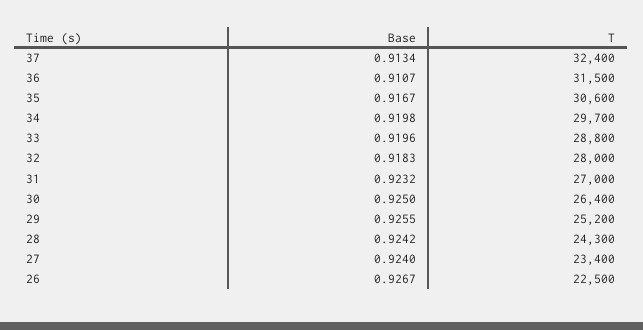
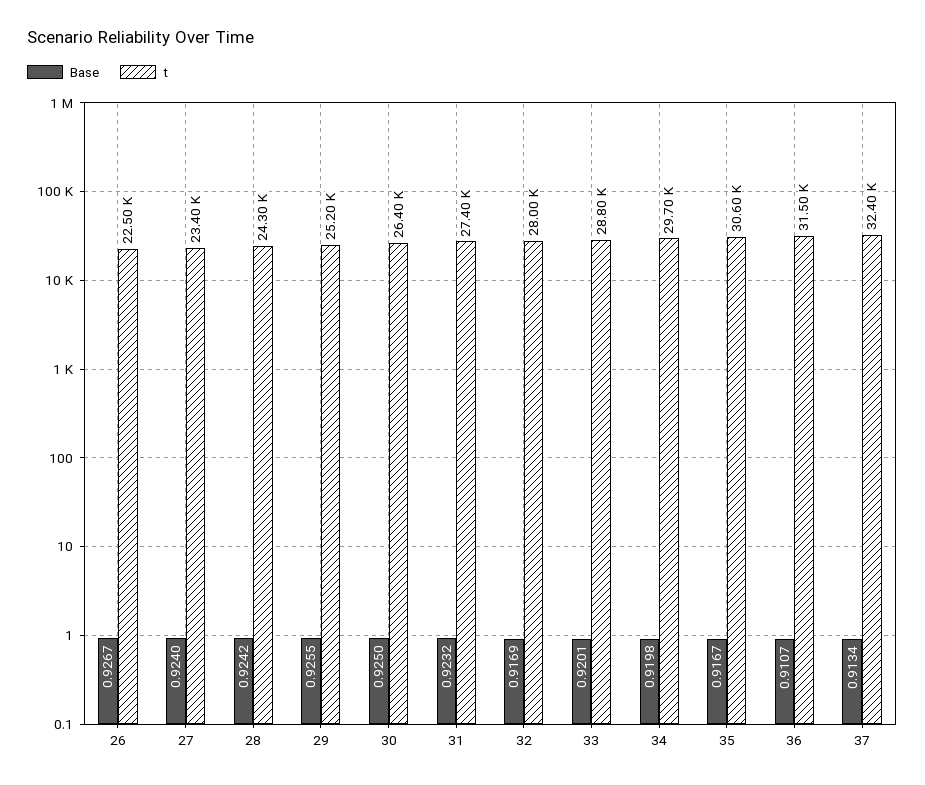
  {
    "Base": {
      "37": 0.9134,
      "36": 0.9107,
      "35": 0.9167,
      "34": 0.9198,
-     "33": 0.9196,
+     "33": 0.9201,
-     "32": 0.9183,
+     "32": 0.9169,
      "31": 0.9232,
      "30": 0.925,
      "29": 0.9255,
      "28": 0.9242,
      "27": 0.924,
      "26": 0.9267
    },
    "T": {
      "37": 32400,
      "36": 31500,
      "35": 30600,
      "34": 29700,
      "33": 28800,
      "32": 28000,
-     "31": 27000,
+     "31": 27400,
      "30": 26400,
      "29": 25200,
      "28": 24300,
      "27": 23400,
      "26": 22500
    }
  }

